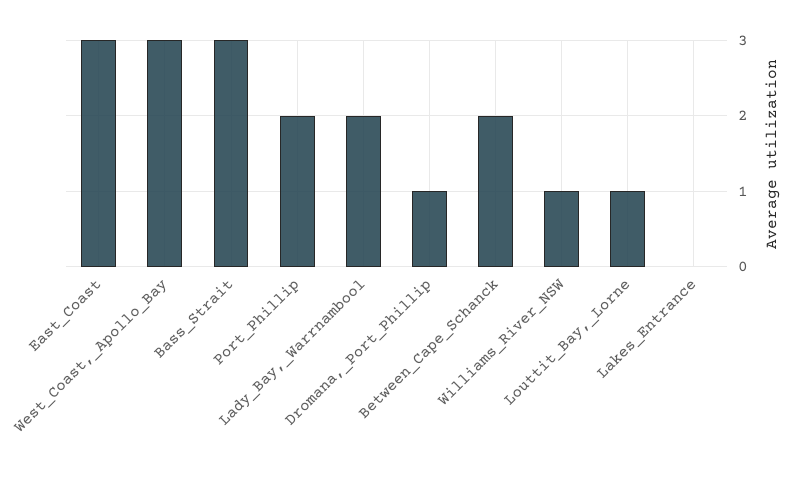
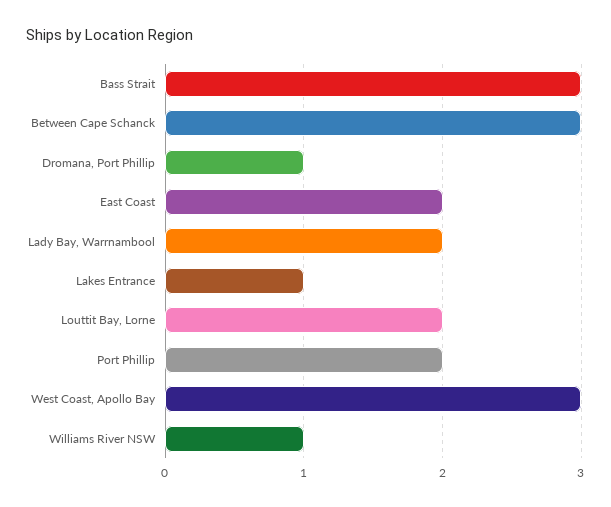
  {
-   "East_Coast": 3,
+   "East_Coast": 2,
    "West_Coast,_Apollo_Bay": 3,
    "Bass_Strait": 3,
    "Port_Phillip": 2,
    "Lady_Bay,_Warrnambool": 2,
    "Dromana,_Port_Phillip": 1,
-   "Between_Cape_Schanck": 2,
+   "Between_Cape_Schanck": 3,
    "Williams_River_NSW": 1,
-   "Louttit_Bay,_Lorne": 1,
+   "Louttit_Bay,_Lorne": 2,
-   "Lakes_Entrance": 0
+   "Lakes_Entrance": 1
  }

